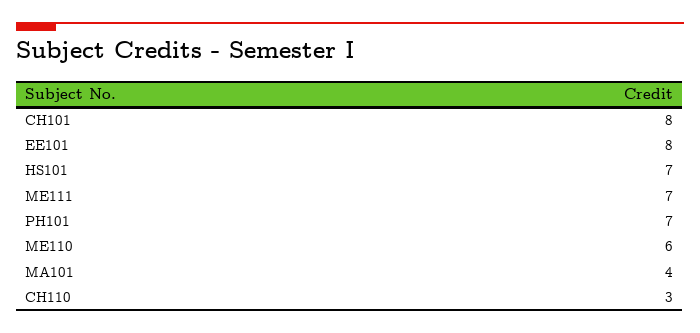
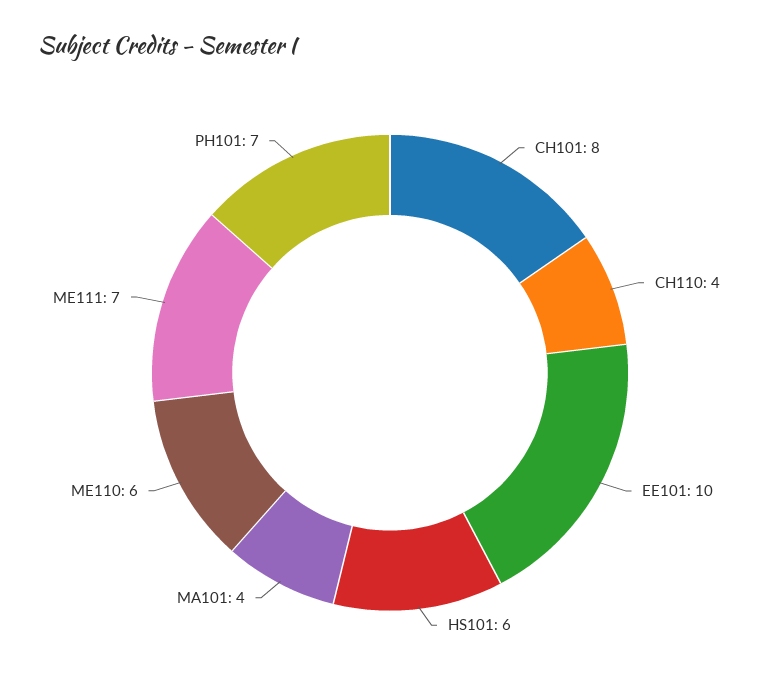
  {
    "CH101": 8,
-   "EE101": 8,
+   "EE101": 10,
-   "HS101": 7,
+   "HS101": 6,
    "ME111": 7,
    "PH101": 7,
    "ME110": 6,
    "MA101": 4,
-   "CH110": 3
+   "CH110": 4
  }

